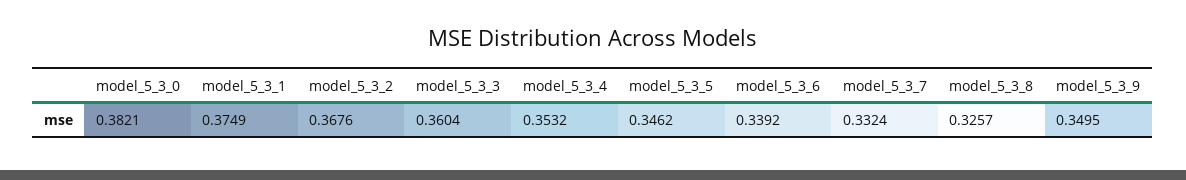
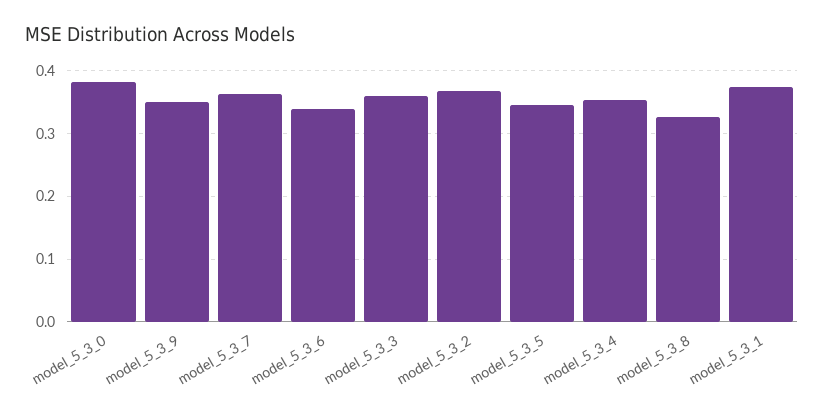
  {
    "model_5_3_0": 0.3821,
    "model_5_3_1": 0.3749,
    "model_5_3_2": 0.3676,
    "model_5_3_3": 0.3604,
    "model_5_3_4": 0.3532,
    "model_5_3_5": 0.3462,
    "model_5_3_6": 0.3392,
-   "model_5_3_7": 0.3324,
+   "model_5_3_7": 0.36,
    "model_5_3_8": 0.3257,
    "model_5_3_9": 0.3495
  }

